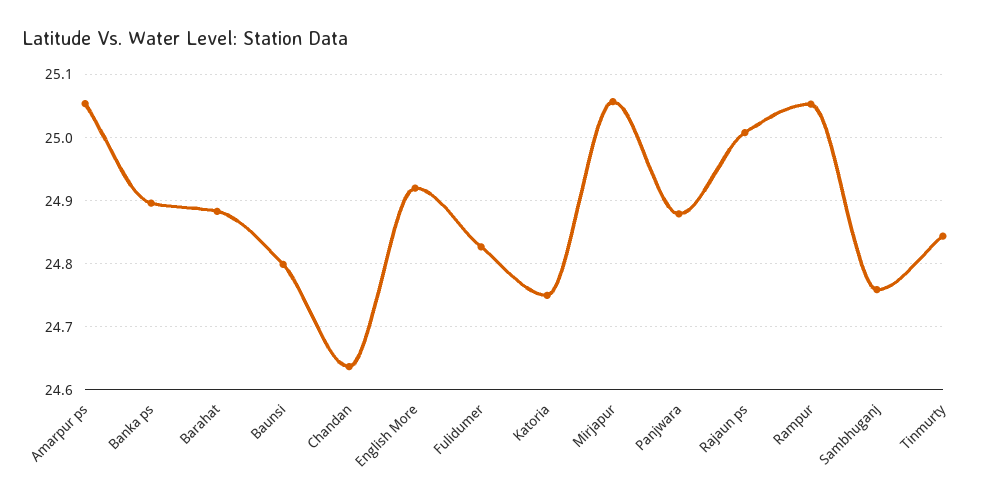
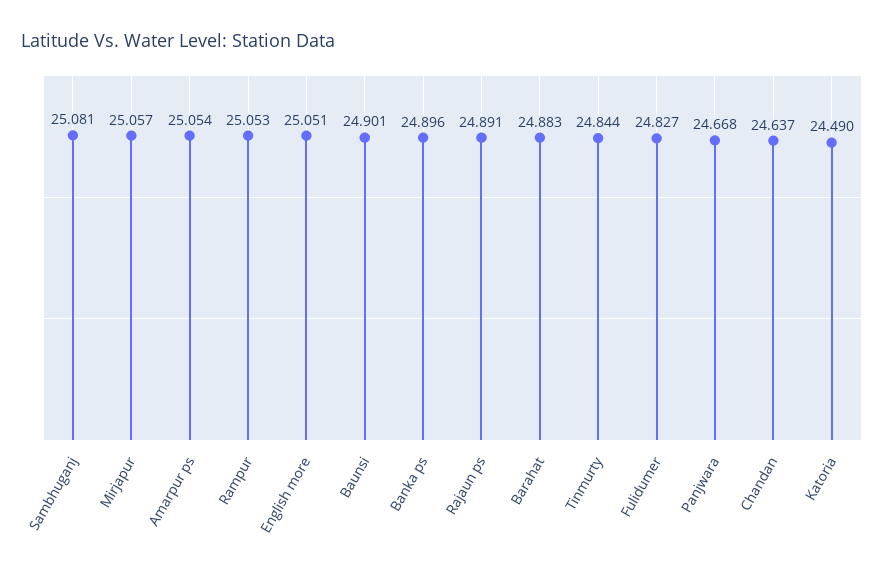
  {
    "Amarpur ps": 25.054,
    "Banka ps": 24.896,
    "Barahat": 24.883,
-   "Baunsi": 24.8,
+   "Baunsi": 24.901,
    "Chandan": 24.637,
-   "English More": 24.92,
+   "English More": 25.051,
    "Fulidumer": 24.827,
-   "Katoria": 24.75,
+   "Katoria": 24.49,
    "Mirjapur": 25.057,
-   "Panjwara": 24.88,
+   "Panjwara": 24.668,
-   "Rajaun ps": 25.01,
+   "Rajaun ps": 24.891,
    "Rampur": 25.053,
-   "Sambhuganj": 24.76,
+   "Sambhuganj": 25.081,
    "Tinmurty": 24.844
  }

